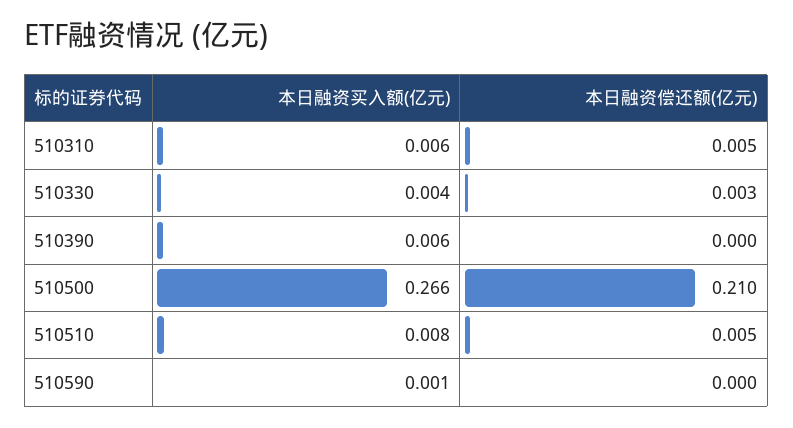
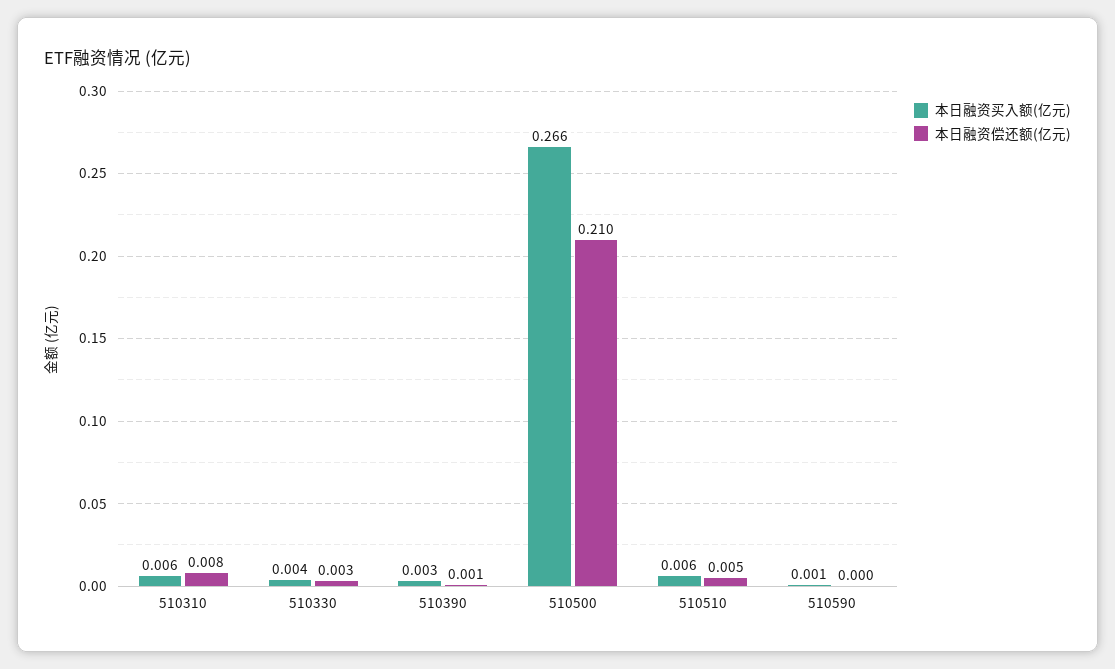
  {
    "本日融资买入额(亿元)": {
      "510310": 0.006,
      "510330": 0.004,
-     "510390": 0.006,
+     "510390": 0.003,
      "510500": 0.266,
-     "510510": 0.008,
+     "510510": 0.006,
      "510590": 0.001
    },
    "本日融资偿还额(亿元)": {
-     "510310": 0.005,
+     "510310": 0.008,
      "510330": 0.003,
-     "510390": 0,
+     "510390": 0.001,
      "510500": 0.21,
      "510510": 0.005,
      "510590": 0
    }
  }

